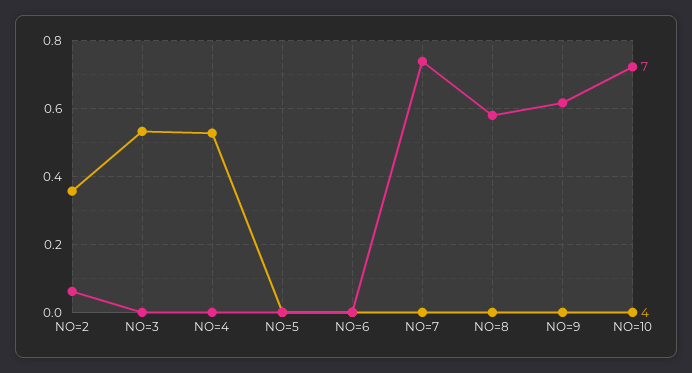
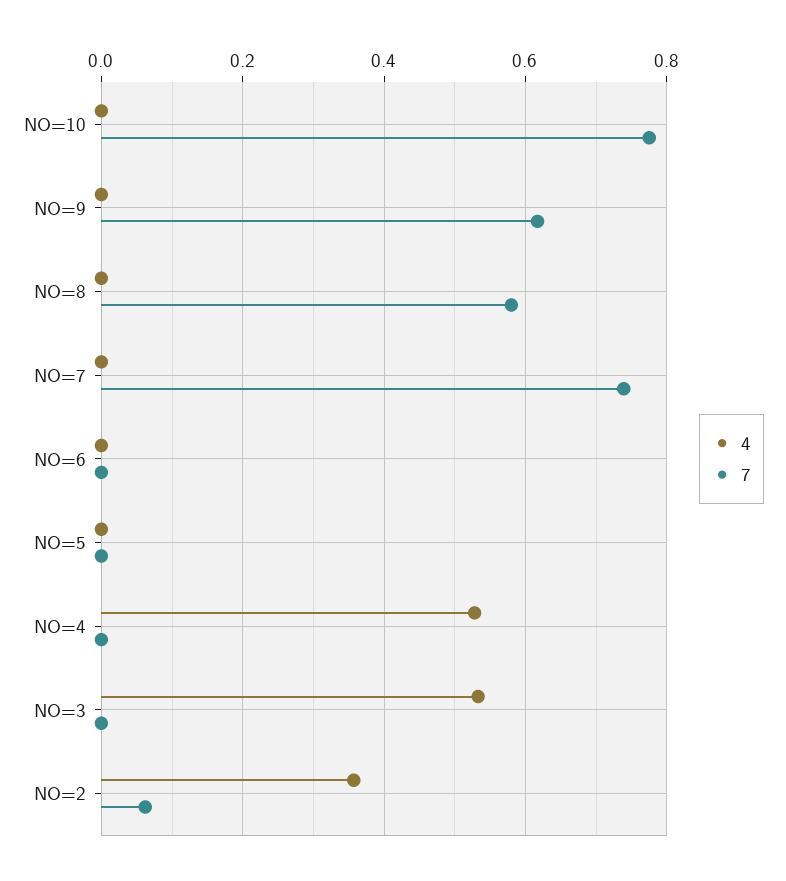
  {
    "7": {
      "NO=2": 0.06,
      "NO=3": 0,
      "NO=4": 0,
      "NO=5": 0,
      "NO=6": 0,
      "NO=7": 0.74,
      "NO=8": 0.58,
      "NO=9": 0.62,
-     "NO=10": 0.72
+     "NO=10": 0.78
    },
    "4": {
      "NO=2": 0.36,
      "NO=3": 0.54,
      "NO=4": 0.52,
      "NO=5": 0,
      "NO=6": 0,
      "NO=7": 0,
      "NO=8": 0,
      "NO=9": 0,
      "NO=10": 0
    }
  }

